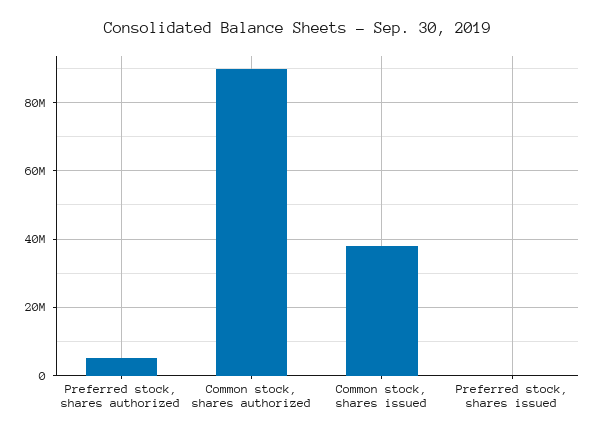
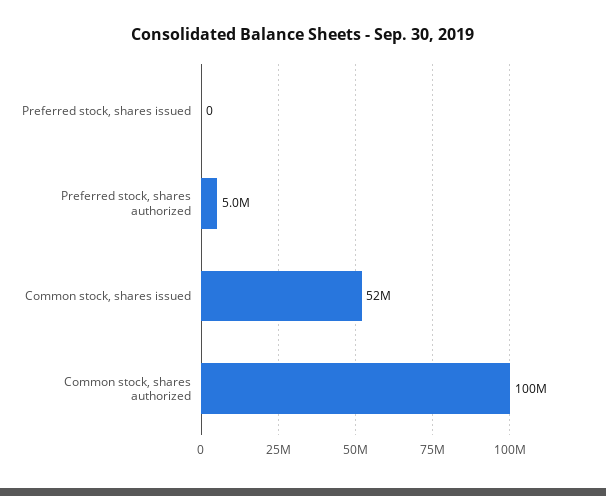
  {
    "Preferred stock, shares authorized": 5000000,
-   "Common stock, shares authorized": 90000000,
+   "Common stock, shares authorized": 100000000,
-   "Common stock, shares issued": 38000000,
+   "Common stock, shares issued": 52000000,
    "Preferred stock, shares issued": 0
  }

